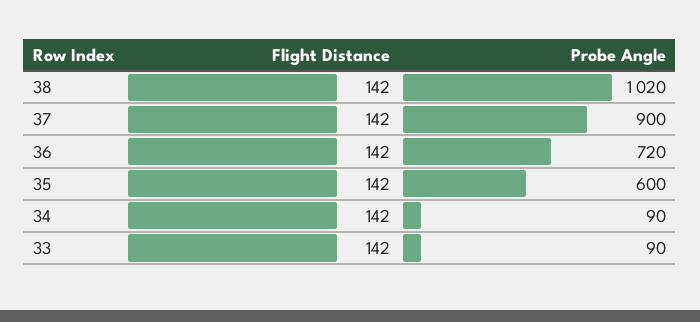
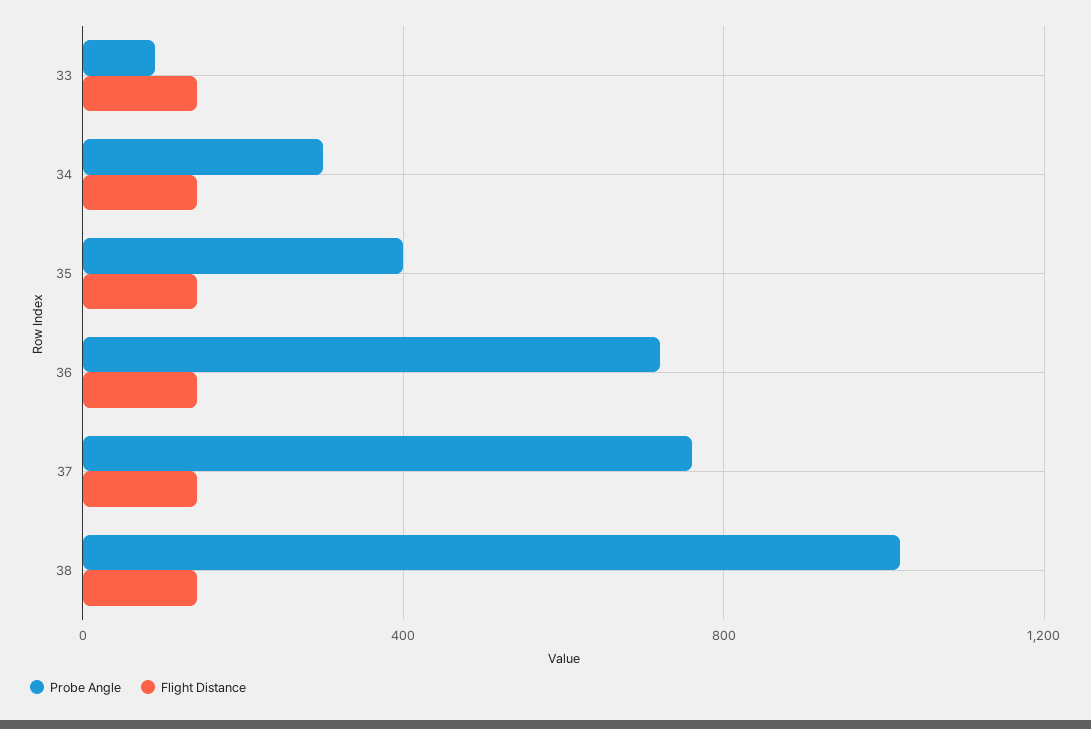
  {
    "Flight Distance": {
      "38": 142,
      "37": 142,
      "36": 142,
      "35": 142,
      "34": 142,
      "33": 142
    },
    "Probe Angle": {
      "38": 1020,
-     "37": 900,
+     "37": 750,
      "36": 720,
-     "35": 600,
+     "35": 400,
-     "34": 90,
+     "34": 300,
      "33": 90
    }
  }

